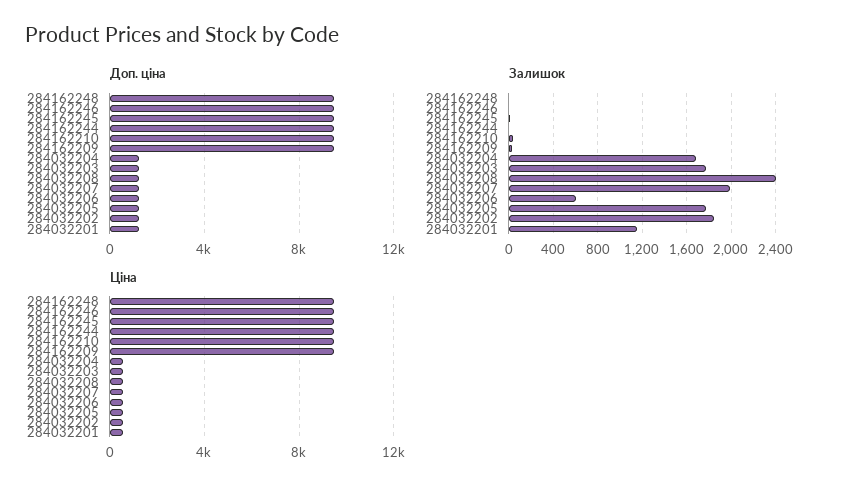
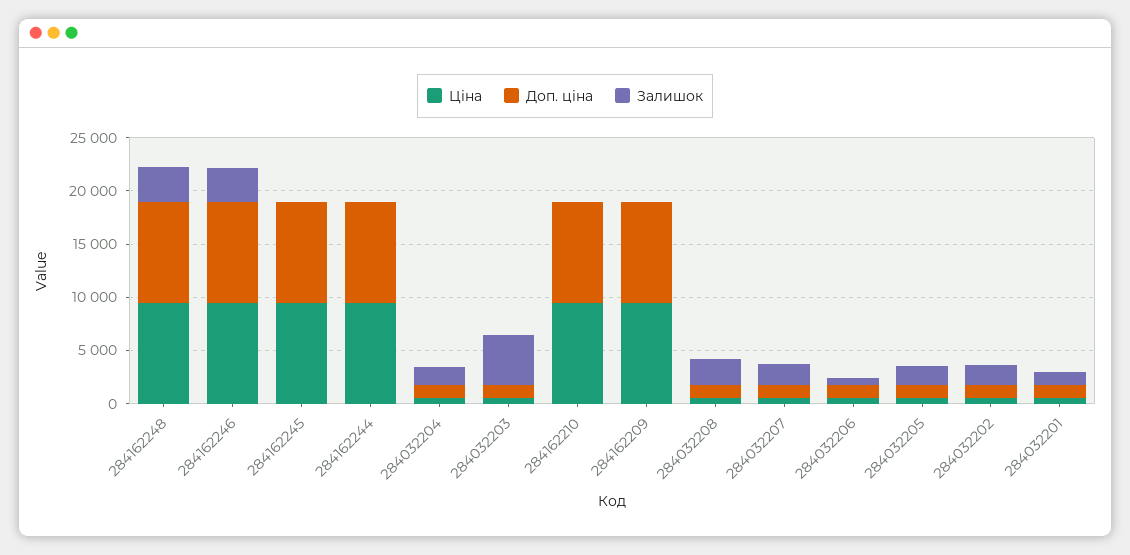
  {
    "Доп. ціна": {
      "284162248": 9500,
      "284162246": 9500,
      "284162245": 9500,
      "284162244": 9500,
      "284162210": 9500,
      "284162209": 9500,
      "284032204": 1000,
      "284032203": 1000,
      "284032208": 1000,
      "284032207": 1000,
      "284032206": 1000,
      "284032205": 1000,
      "284032202": 1000,
      "284032201": 1000
    },
    "Залишок": {
-     "284162248": 0,
+     "284162248": 3000,
-     "284162246": 0,
+     "284162246": 3000,
      "284162245": 0,
      "284162244": 0,
      "284162210": 0,
      "284162209": 0,
      "284032204": 1700,
-     "284032203": 1800,
+     "284032203": 5000,
      "284032208": 2400,
      "284032207": 2000,
      "284032206": 600,
      "284032205": 1800,
      "284032202": 1800,
      "284032201": 1200
    },
    "Ціна": {
      "284162248": 9500,
      "284162246": 9500,
      "284162245": 9500,
      "284162244": 9500,
      "284162210": 9500,
      "284162209": 9500,
      "284032204": 500,
      "284032203": 500,
      "284032208": 500,
      "284032207": 500,
      "284032206": 500,
      "284032205": 500,
      "284032202": 500,
      "284032201": 500
    }
  }

